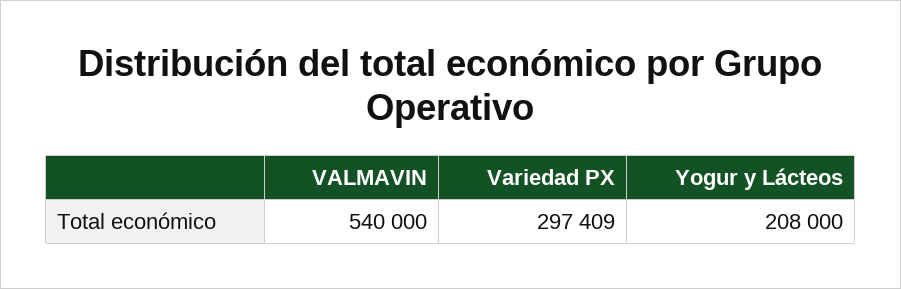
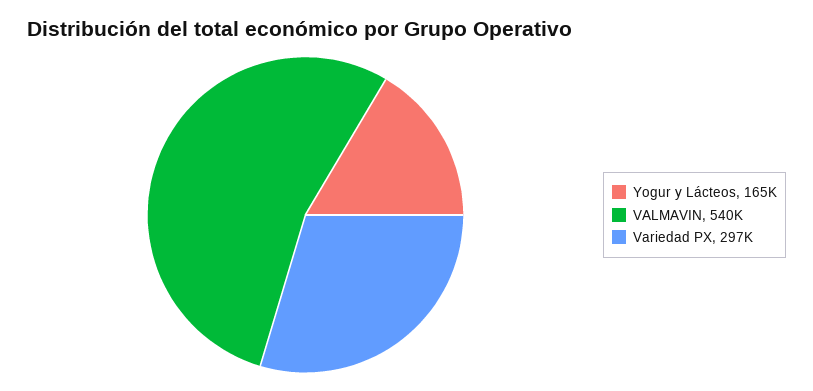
  {
    "VALMAVIN": 540000,
    "Variedad PX": 297409,
-   "Yogur y Lácteos": 208000
+   "Yogur y Lácteos": 165000
  }

